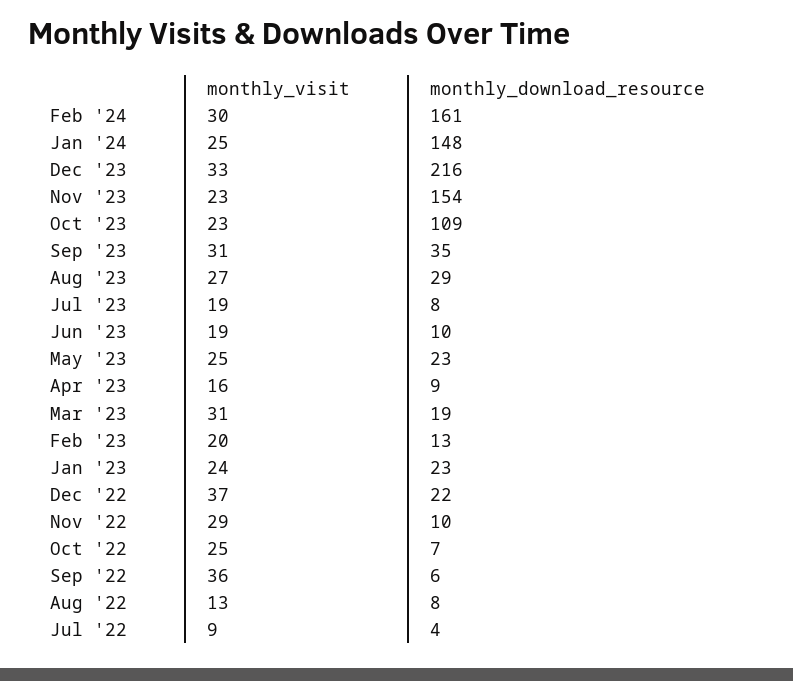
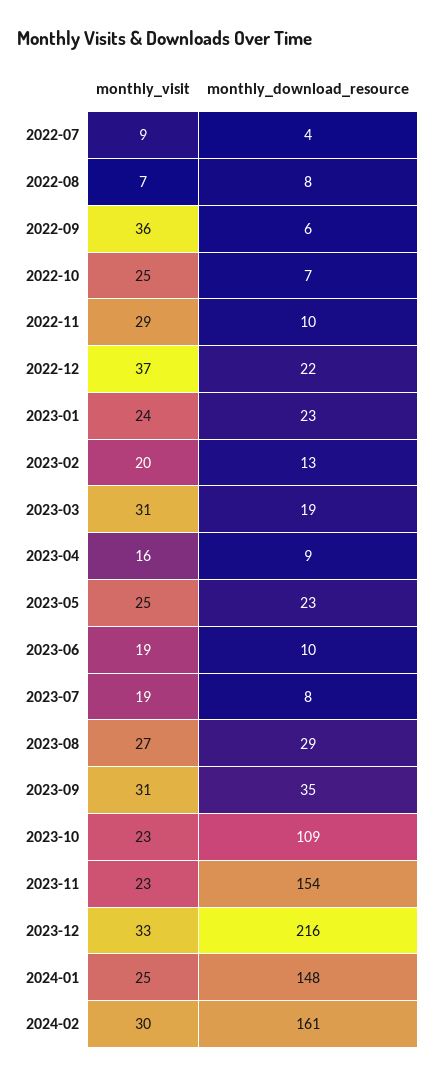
  {
    "monthly_visit": {
      "Feb '24": 30,
      "Jan '24": 25,
      "Dec '23": 33,
      "Nov '23": 23,
      "Oct '23": 23,
      "Sep '23": 31,
      "Aug '23": 27,
      "Jul '23": 19,
      "Jun '23": 19,
      "May '23": 25,
      "Apr '23": 16,
      "Mar '23": 31,
      "Feb '23": 20,
      "Jan '23": 24,
      "Dec '22": 37,
      "Nov '22": 29,
      "Oct '22": 25,
      "Sep '22": 36,
-     "Aug '22": 13,
+     "Aug '22": 7,
      "Jul '22": 9
    },
    "monthly_download_resource": {
      "Feb '24": 161,
      "Jan '24": 148,
      "Dec '23": 216,
      "Nov '23": 154,
      "Oct '23": 109,
      "Sep '23": 35,
      "Aug '23": 29,
      "Jul '23": 8,
      "Jun '23": 10,
      "May '23": 23,
      "Apr '23": 9,
      "Mar '23": 19,
      "Feb '23": 13,
      "Jan '23": 23,
      "Dec '22": 22,
      "Nov '22": 10,
      "Oct '22": 7,
      "Sep '22": 6,
      "Aug '22": 8,
      "Jul '22": 4
    }
  }

